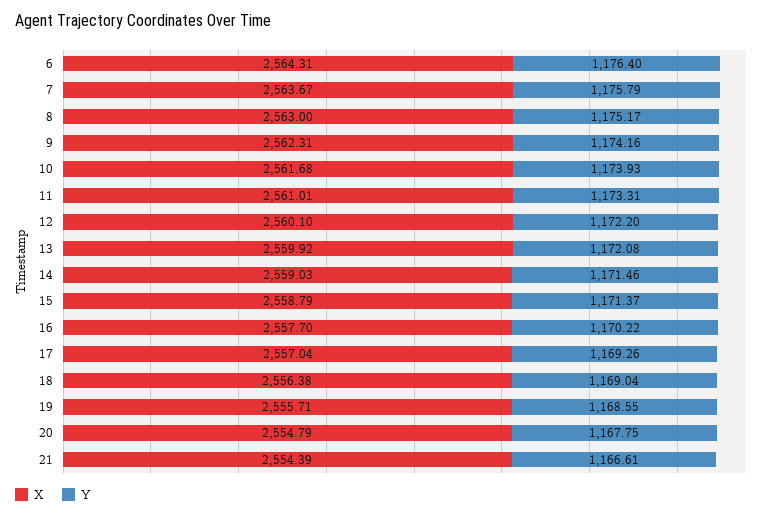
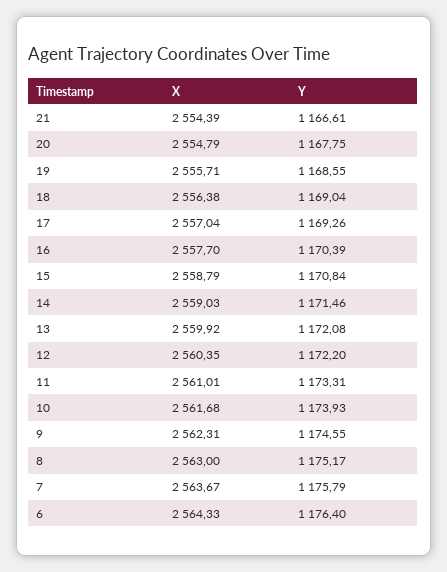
  {
    "X": {
-     "6": 2564.31,
+     "6": 2564.33,
      "7": 2563.67,
      "8": 2563,
      "9": 2562.31,
      "10": 2561.68,
      "11": 2561.01,
-     "12": 2560.1,
+     "12": 2560.35,
      "13": 2559.92,
      "14": 2559.03,
      "15": 2558.79,
      "16": 2557.7,
      "17": 2557.04,
      "18": 2556.38,
      "19": 2555.71,
      "20": 2554.79,
      "21": 2554.39
    },
    "Y": {
      "6": 1176.4,
      "7": 1175.79,
      "8": 1175.17,
-     "9": 1174.16,
+     "9": 1174.55,
      "10": 1173.93,
      "11": 1173.31,
      "12": 1172.2,
      "13": 1172.08,
      "14": 1171.46,
-     "15": 1171.37,
+     "15": 1170.84,
-     "16": 1170.22,
+     "16": 1170.39,
      "17": 1169.26,
      "18": 1169.04,
      "19": 1168.55,
      "20": 1167.75,
      "21": 1166.61
    }
  }

